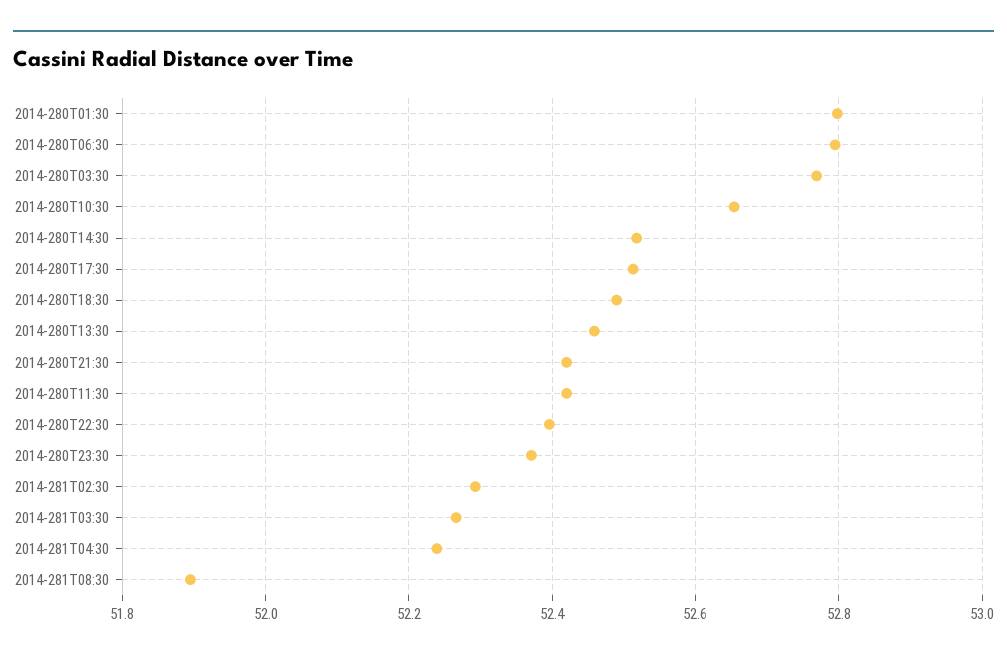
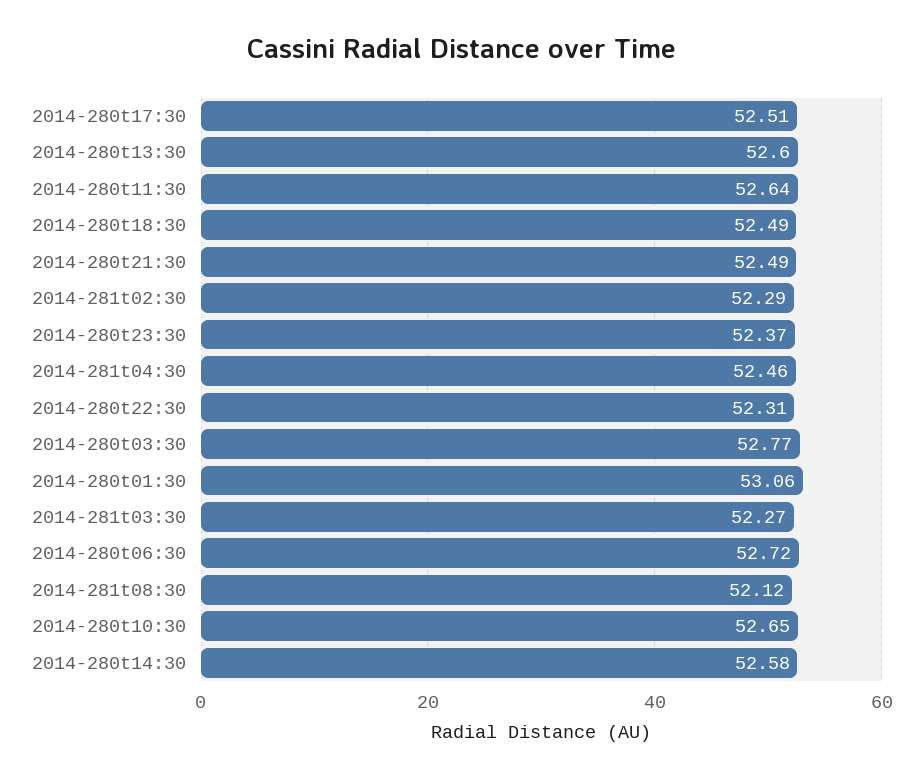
  {
-   "2014-280T01:30": 52.8,
+   "2014-280T01:30": 53.06,
-   "2014-280T06:30": 52.8,
+   "2014-280T06:30": 52.72,
    "2014-280T03:30": 52.77,
    "2014-280T10:30": 52.65,
-   "2014-280T14:30": 52.52,
+   "2014-280T14:30": 52.58,
    "2014-280T17:30": 52.51,
    "2014-280T18:30": 52.49,
-   "2014-280T13:30": 52.46,
+   "2014-280T13:30": 52.6,
-   "2014-280T21:30": 52.42,
+   "2014-280T21:30": 52.49,
-   "2014-280T11:30": 52.42,
+   "2014-280T11:30": 52.64,
-   "2014-280T22:30": 52.4,
+   "2014-280T22:30": 52.31,
    "2014-280T23:30": 52.37,
    "2014-281T02:30": 52.29,
    "2014-281T03:30": 52.27,
-   "2014-281T04:30": 52.24,
+   "2014-281T04:30": 52.46,
-   "2014-281T08:30": 51.9
+   "2014-281T08:30": 52.12
  }

